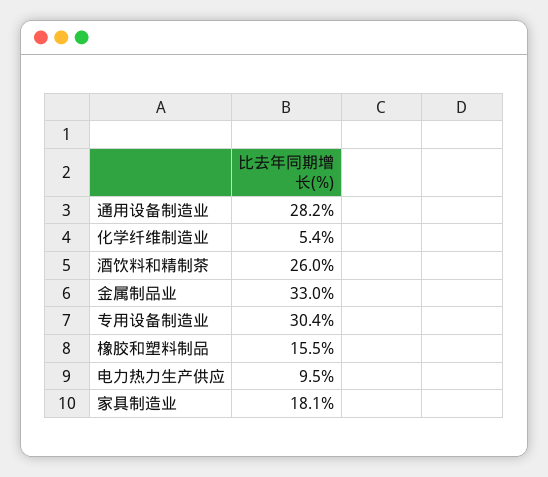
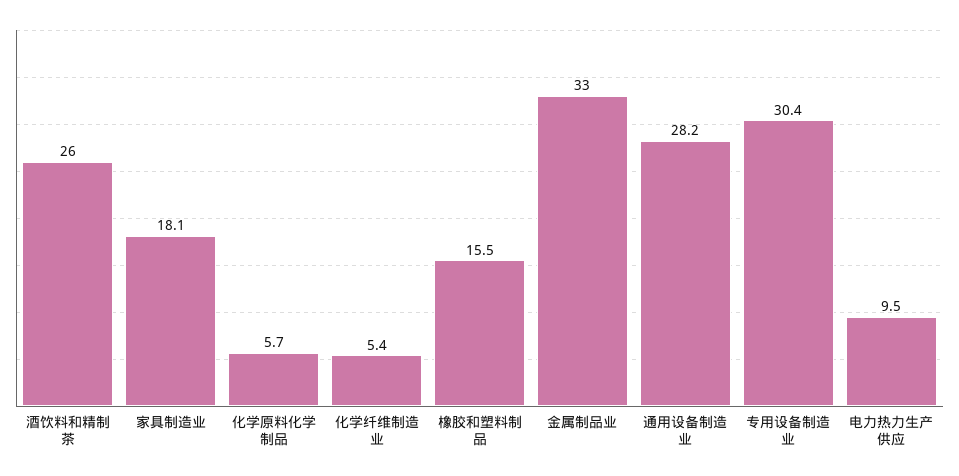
  {
    "通用设备制造业": 28.2,
    "化学纤维制造业": 5.4,
    "酒饮料和精制茶": 26,
    "金属制品业": 33,
    "专用设备制造业": 30.4,
    "橡胶和塑料制品": 15.5,
    "电力热力生产供应": 9.5,
-   "家具制造业": 18.1
+   "家具制造业": 18.1,
+   "化学原料化学制品": 5.7
  }

